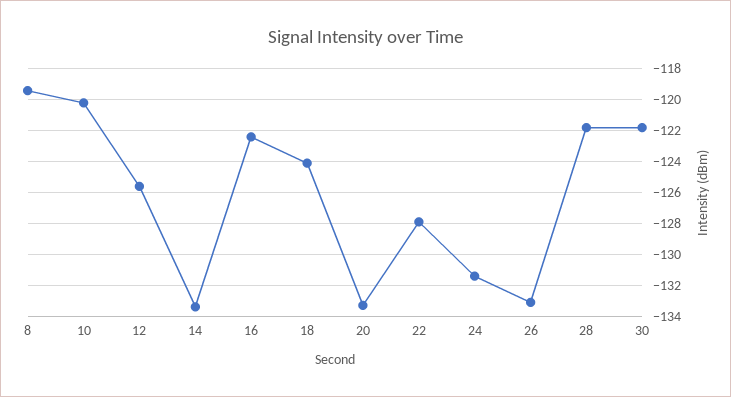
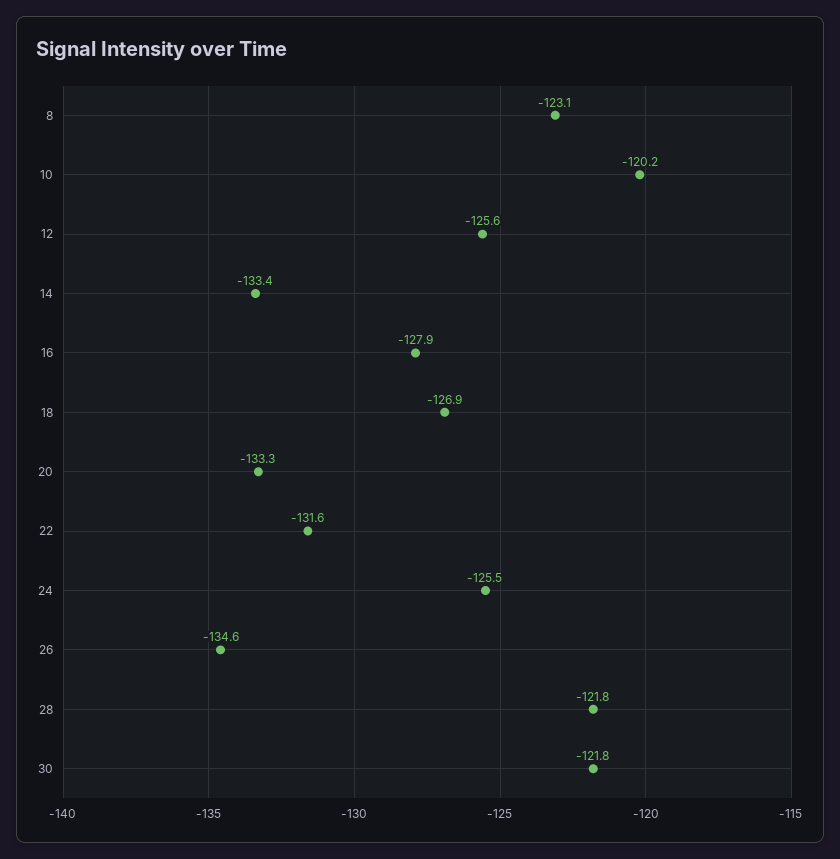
  {
-   "8": -119.5,
+   "8": -123.1,
    "10": -120.2,
    "12": -125.6,
    "14": -133.4,
-   "16": -122.5,
+   "16": -127.9,
-   "18": -124,
+   "18": -126.9,
    "20": -133.3,
-   "22": -128,
+   "22": -131.6,
-   "24": -131.5,
+   "24": -125.5,
-   "26": -133,
+   "26": -134.6,
    "28": -121.8,
    "30": -121.8
  }

